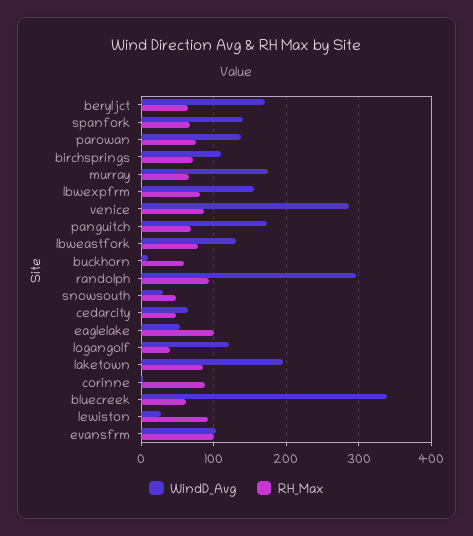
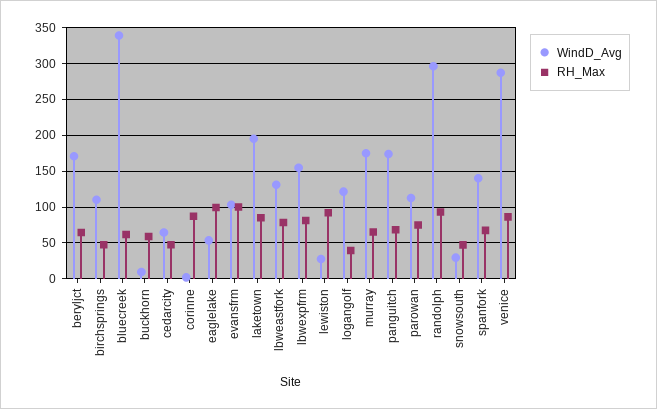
  {
    "WindD_Avg": {
      "beryljct": 170,
      "spanfork": 140,
-     "parowan": 140,
+     "parowan": 110,
      "birchsprings": 110,
      "murray": 170,
      "lbwexpfrm": 150,
      "venice": 290,
      "panguitch": 170,
      "lbweastfork": 130,
      "buckhorn": 10,
      "randolph": 300,
      "snowsouth": 30,
      "cedarcity": 60,
      "eaglelake": 50,
      "logangolf": 120,
      "laketown": 200,
      "corinne": 0,
      "bluecreek": 340,
      "lewiston": 30,
      "evansfrm": 100
    },
    "RH_Max": {
      "beryljct": 60,
      "spanfork": 70,
      "parowan": 70,
-     "birchsprings": 70,
+     "birchsprings": 50,
      "murray": 70,
      "lbwexpfrm": 80,
      "venice": 90,
      "panguitch": 70,
      "lbweastfork": 80,
      "buckhorn": 60,
      "randolph": 90,
      "snowsouth": 50,
      "cedarcity": 50,
      "eaglelake": 100,
      "logangolf": 40,
      "laketown": 90,
      "corinne": 90,
      "bluecreek": 60,
      "lewiston": 90,
      "evansfrm": 100
    }
  }

